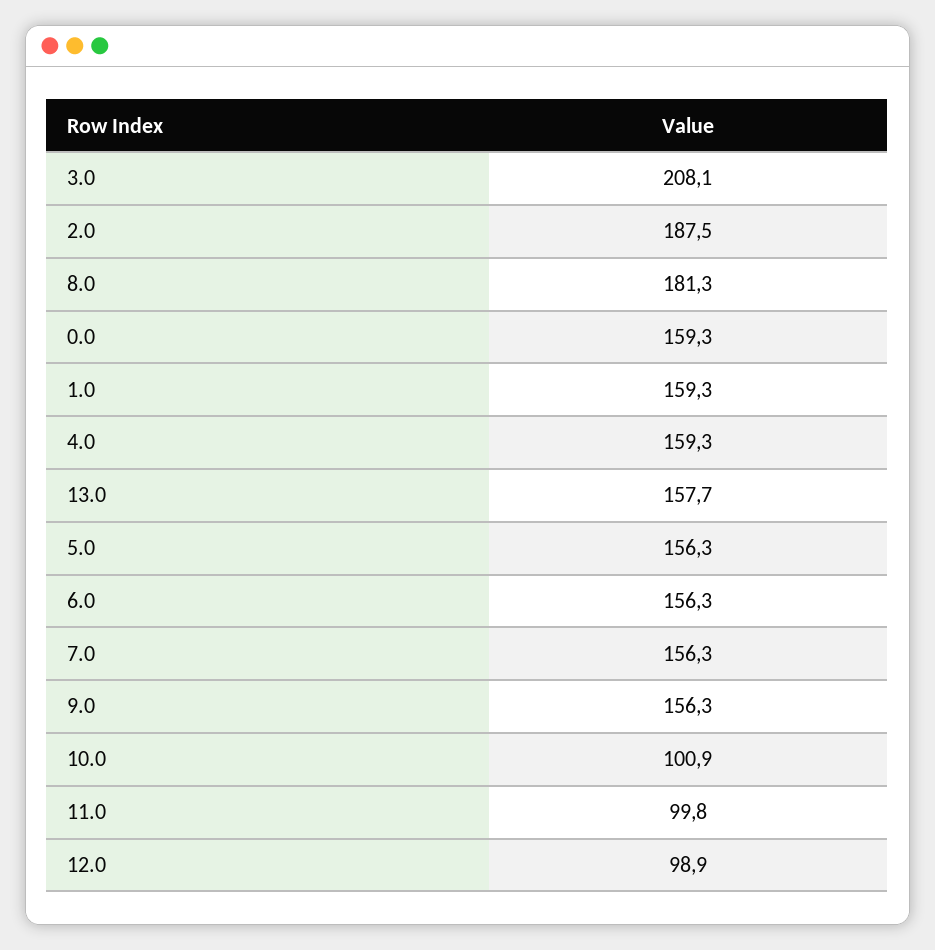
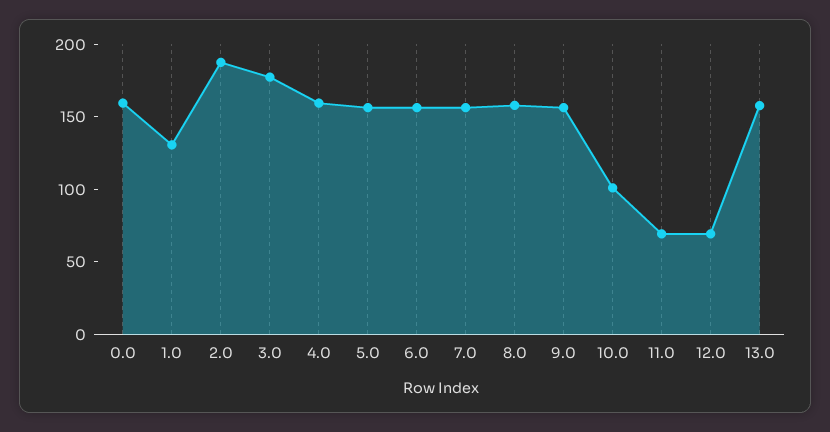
  {
-   "3.0": 208.1,
+   "3.0": 180,
    "2.0": 187.5,
-   "8.0": 181.3,
+   "8.0": 160,
    "0.0": 159.3,
-   "1.0": 159.3,
+   "1.0": 130,
    "4.0": 159.3,
    "13.0": 157.7,
    "5.0": 156.3,
    "6.0": 156.3,
    "7.0": 156.3,
    "9.0": 156.3,
    "10.0": 100.9,
-   "11.0": 99.8,
+   "11.0": 70,
-   "12.0": 98.9
+   "12.0": 70
  }

